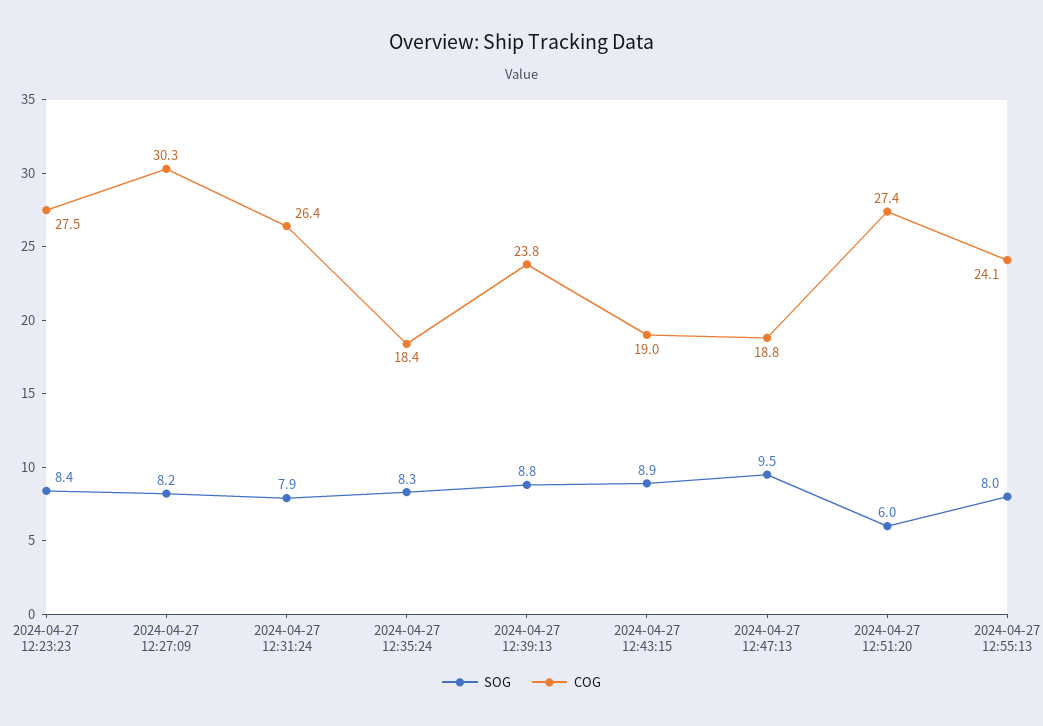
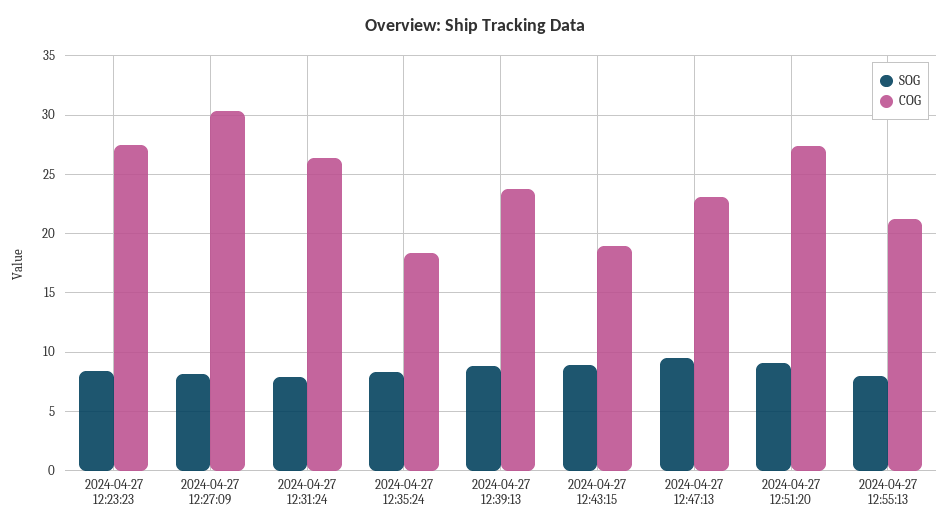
  {
    "SOG": {
      "2024-04-27 12:23:23": 8.4,
      "2024-04-27 12:27:09": 8.2,
      "2024-04-27 12:31:24": 7.9,
      "2024-04-27 12:35:24": 8.3,
      "2024-04-27 12:39:13": 8.8,
      "2024-04-27 12:43:15": 8.9,
      "2024-04-27 12:47:13": 9.5,
-     "2024-04-27 12:51:20": 6,
+     "2024-04-27 12:51:20": 9,
      "2024-04-27 12:55:13": 8
    },
    "COG": {
      "2024-04-27 12:23:23": 27.5,
      "2024-04-27 12:27:09": 30.3,
      "2024-04-27 12:31:24": 26.4,
      "2024-04-27 12:35:24": 18.4,
      "2024-04-27 12:39:13": 23.8,
      "2024-04-27 12:43:15": 19,
-     "2024-04-27 12:47:13": 18.8,
+     "2024-04-27 12:47:13": 23,
      "2024-04-27 12:51:20": 27.4,
-     "2024-04-27 12:55:13": 24.1
+     "2024-04-27 12:55:13": 21
    }
  }

